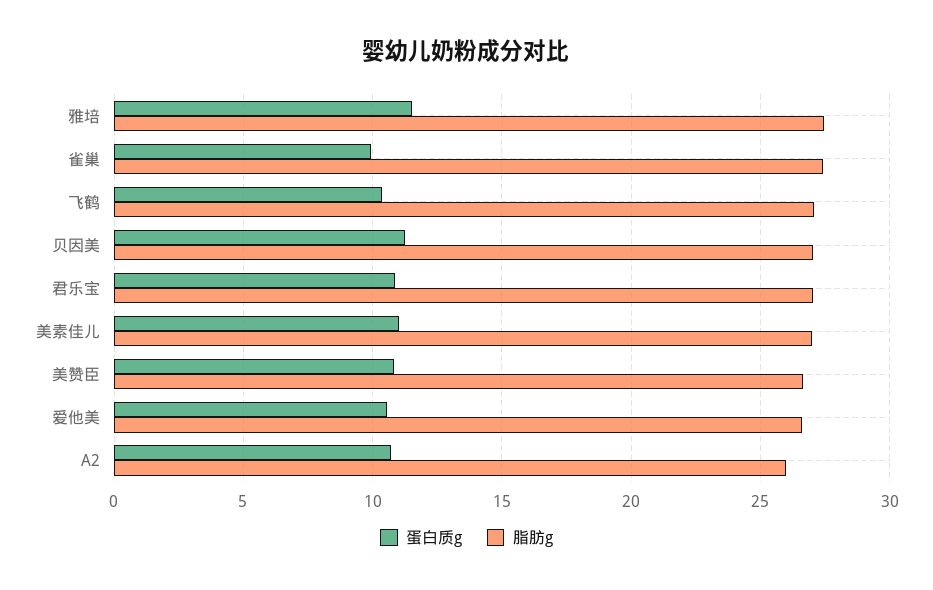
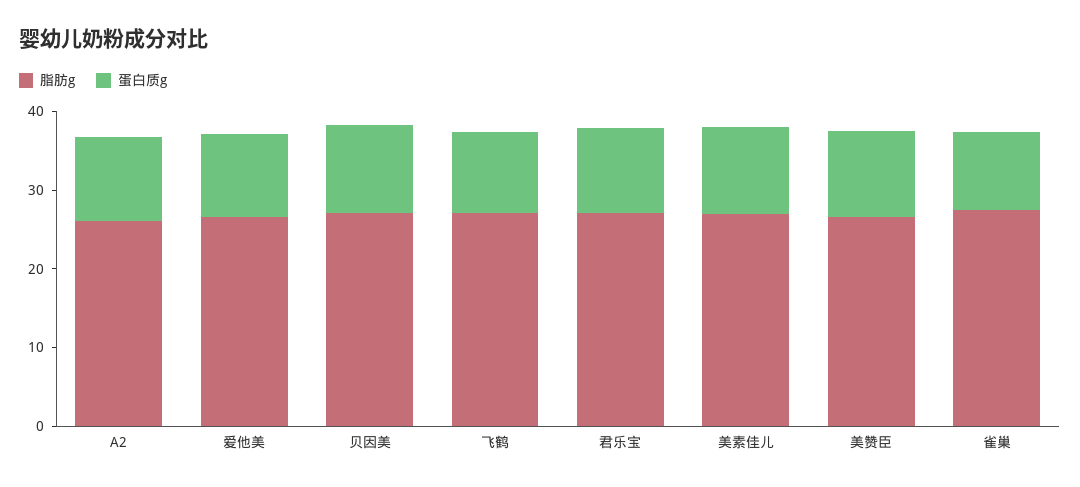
  {
    "蛋白质g": {
-     "雅培": 11.5,
      "雀巢": 10,
      "飞鹤": 10.5,
      "贝因美": 11.5,
      "君乐宝": 11,
      "美素佳儿": 11,
      "美赞臣": 11,
      "爱他美": 10.5,
      "A2": 10.5
    },
    "脂肪g": {
-     "雅培": 27.5,
      "雀巢": 27.5,
      "飞鹤": 27,
      "贝因美": 27,
      "君乐宝": 27,
      "美素佳儿": 27,
      "美赞臣": 26.5,
      "爱他美": 26.5,
      "A2": 26
    }
  }

